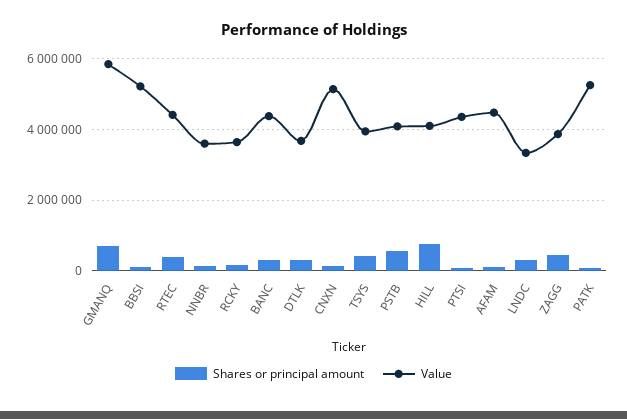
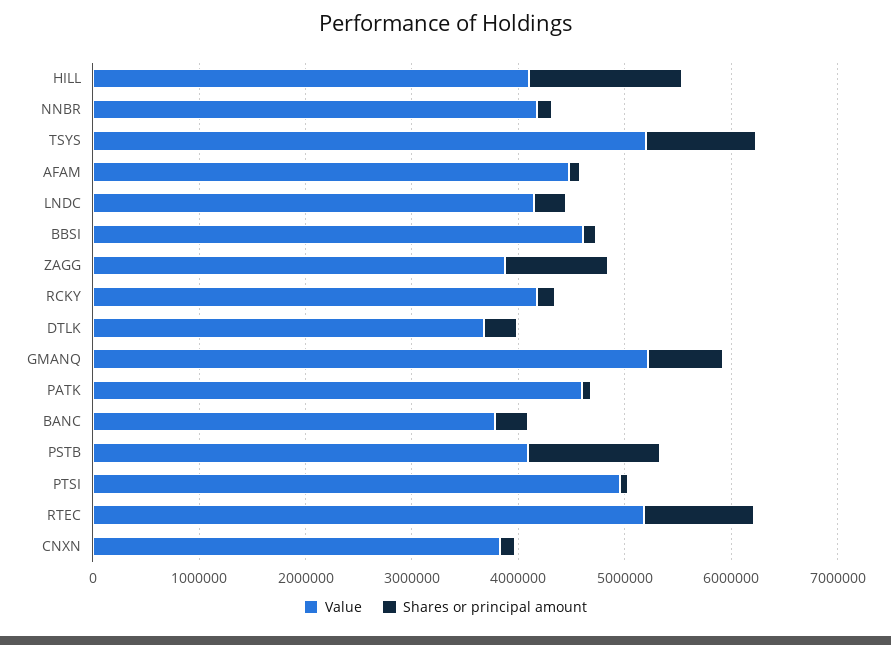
  {
    "Shares or principal amount": {
      "GMANQ": 800000,
      "BBSI": 200000,
-     "RTEC": 400000,
+     "RTEC": 1000000,
      "NNBR": 200000,
      "RCKY": 200000,
      "BANC": 400000,
      "DTLK": 400000,
      "CNXN": 200000,
-     "TSYS": 400000,
+     "TSYS": 1000000,
-     "PSTB": 600000,
+     "PSTB": 1200000,
-     "HILL": 800000,
+     "HILL": 1400000,
      "PTSI": 0,
      "AFAM": 200000,
      "LNDC": 200000,
-     "ZAGG": 400000,
+     "ZAGG": 1000000,
      "PATK": 0
    },
    "Value": {
-     "GMANQ": 5800000,
+     "GMANQ": 5200000,
-     "BBSI": 5200000,
+     "BBSI": 4600000,
-     "RTEC": 4400000,
+     "RTEC": 5200000,
-     "NNBR": 3600000,
+     "NNBR": 4200000,
-     "RCKY": 3600000,
+     "RCKY": 4200000,
-     "BANC": 4400000,
+     "BANC": 3800000,
      "DTLK": 3600000,
-     "CNXN": 5200000,
+     "CNXN": 3800000,
-     "TSYS": 4000000,
+     "TSYS": 5200000,
      "PSTB": 4000000,
      "HILL": 4200000,
-     "PTSI": 4400000,
+     "PTSI": 5000000,
      "AFAM": 4400000,
-     "LNDC": 3400000,
+     "LNDC": 4200000,
      "ZAGG": 3800000,
-     "PATK": 5200000
+     "PATK": 4600000
    }
  }

